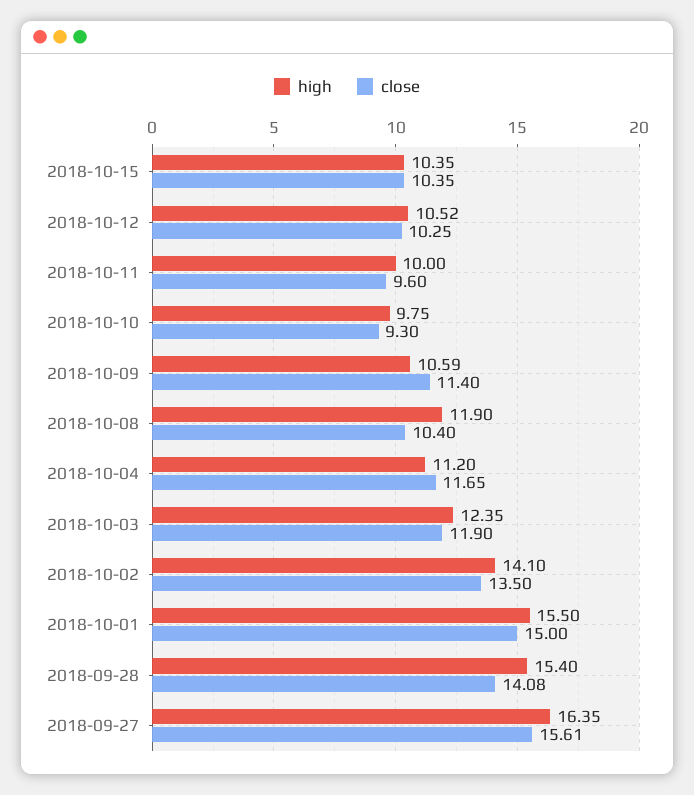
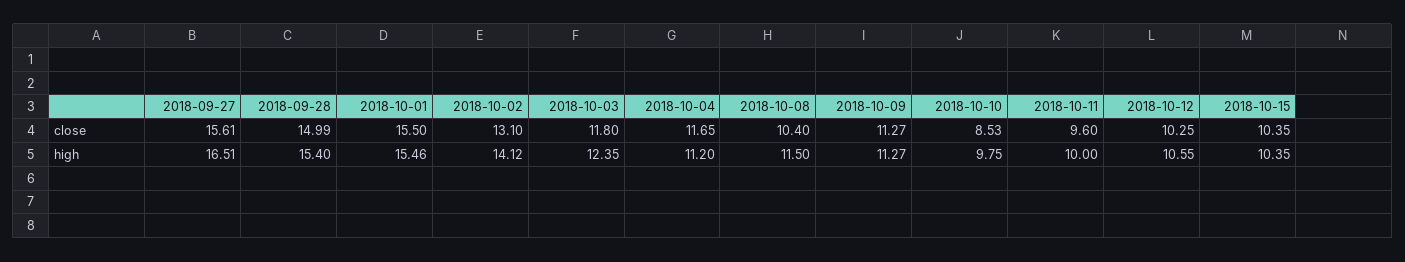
  {
    "high": {
      "2018-10-15": 10.35,
-     "2018-10-12": 10.52,
+     "2018-10-12": 10.55,
      "2018-10-11": 10,
      "2018-10-10": 9.75,
-     "2018-10-09": 10.59,
+     "2018-10-09": 11.27,
-     "2018-10-08": 11.9,
+     "2018-10-08": 11.5,
      "2018-10-04": 11.2,
      "2018-10-03": 12.35,
-     "2018-10-02": 14.1,
+     "2018-10-02": 14.12,
-     "2018-10-01": 15.5,
+     "2018-10-01": 15.46,
      "2018-09-28": 15.4,
-     "2018-09-27": 16.35
+     "2018-09-27": 16.51
    },
    "close": {
      "2018-10-15": 10.35,
      "2018-10-12": 10.25,
      "2018-10-11": 9.6,
-     "2018-10-10": 9.3,
+     "2018-10-10": 8.53,
-     "2018-10-09": 11.4,
+     "2018-10-09": 11.27,
      "2018-10-08": 10.4,
      "2018-10-04": 11.65,
-     "2018-10-03": 11.9,
+     "2018-10-03": 11.8,
-     "2018-10-02": 13.5,
+     "2018-10-02": 13.1,
-     "2018-10-01": 15,
+     "2018-10-01": 15.5,
-     "2018-09-28": 14.08,
+     "2018-09-28": 14.99,
      "2018-09-27": 15.61
    }
  }

